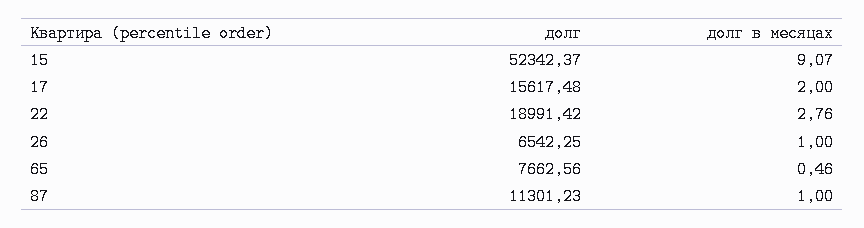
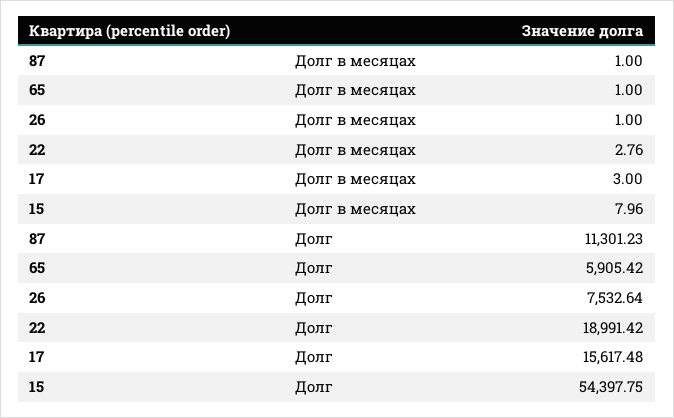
  {
    "долг": {
-     "15": 52342.37,
+     "15": 54397.75,
      "17": 15617.48,
      "22": 18991.42,
-     "26": 6542.25,
+     "26": 7532.64,
-     "65": 7662.56,
+     "65": 5905.42,
      "87": 11301.23
    },
    "долг в месяцах": {
-     "15": 9.07,
+     "15": 7.96,
-     "17": 2,
+     "17": 3,
      "22": 2.76,
      "26": 1,
-     "65": 0.46,
+     "65": 1,
      "87": 1
    }
  }

